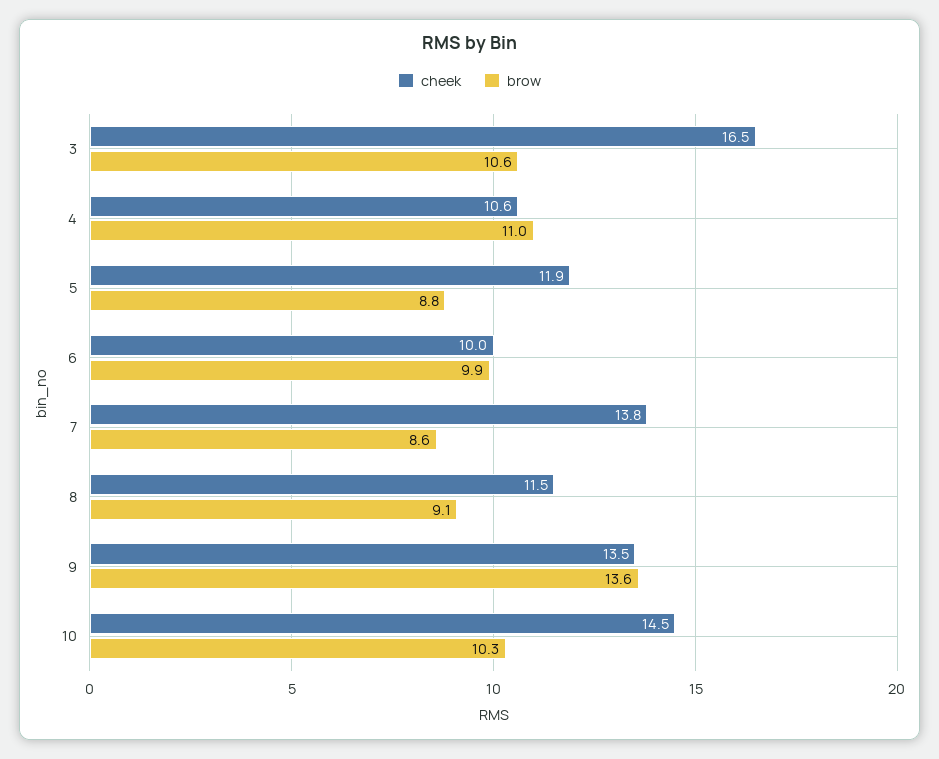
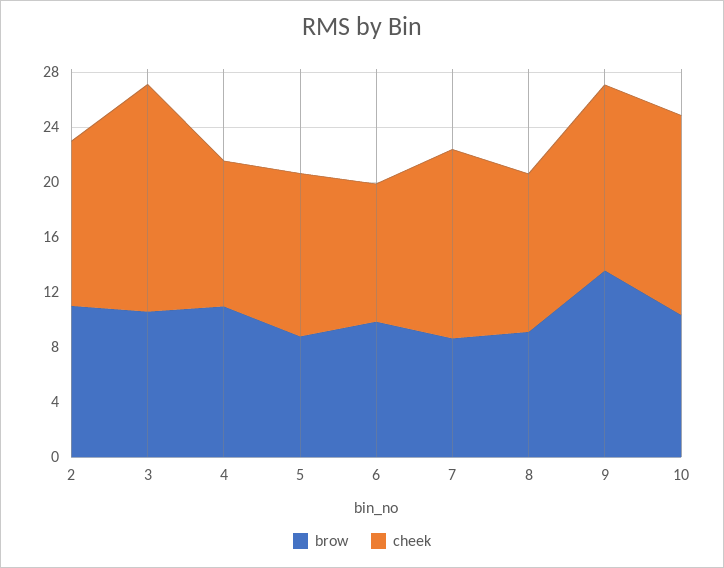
  {
    "cheek": {
      "3": 16.5,
      "4": 10.6,
      "5": 11.9,
      "6": 10,
      "7": 13.8,
      "8": 11.5,
      "9": 13.5,
-     "10": 14.5
+     "10": 14.5,
+     "2": 12
    },
    "brow": {
      "3": 10.6,
      "4": 11,
      "5": 8.8,
      "6": 9.9,
      "7": 8.6,
      "8": 9.1,
      "9": 13.6,
-     "10": 10.3
+     "10": 10.3,
+     "2": 11
    }
  }

